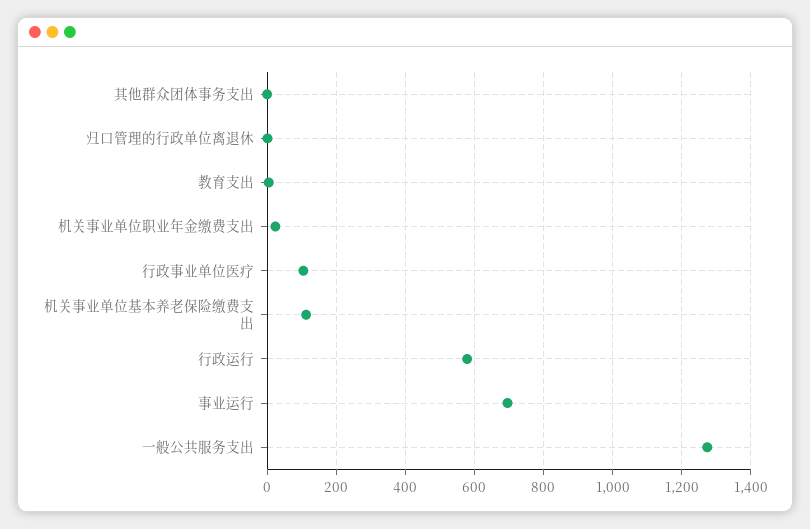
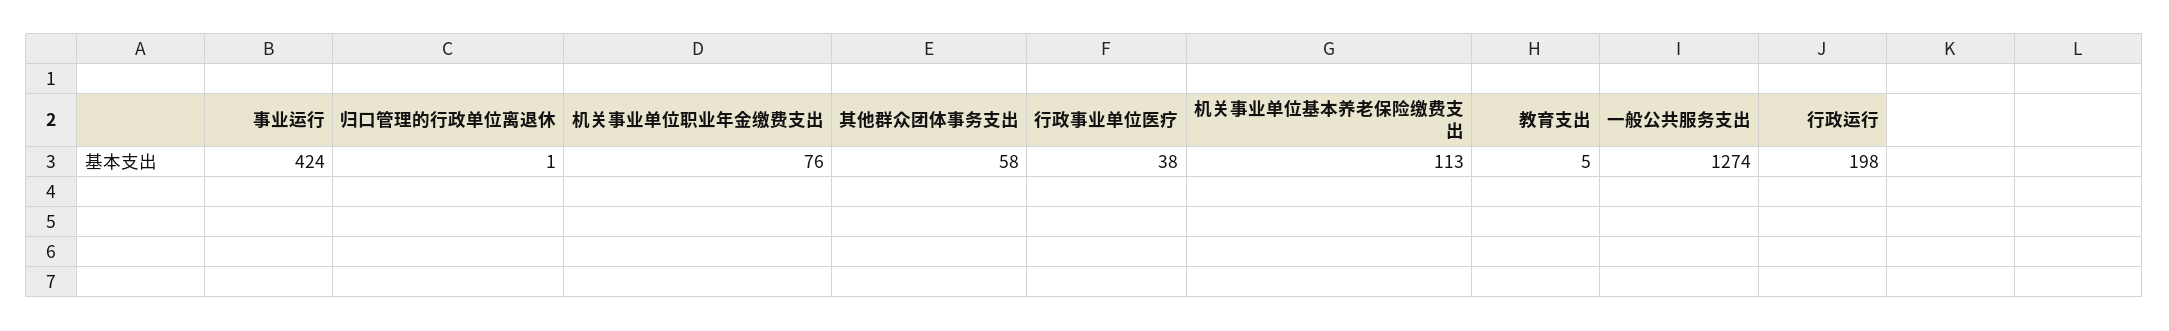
  {
-   "其他群众团体事务支出": 0,
+   "其他群众团体事务支出": 58,
    "归口管理的行政单位离退休": 1,
    "教育支出": 5,
-   "机关事业单位职业年金缴费支出": 20,
+   "机关事业单位职业年金缴费支出": 76,
-   "行政事业单位医疗": 100,
+   "行政事业单位医疗": 38,
    "机关事业单位基本养老保险缴费支出": 113,
-   "行政运行": 580,
+   "行政运行": 198,
-   "事业运行": 700,
+   "事业运行": 424,
    "一般公共服务支出": 1274
  }

